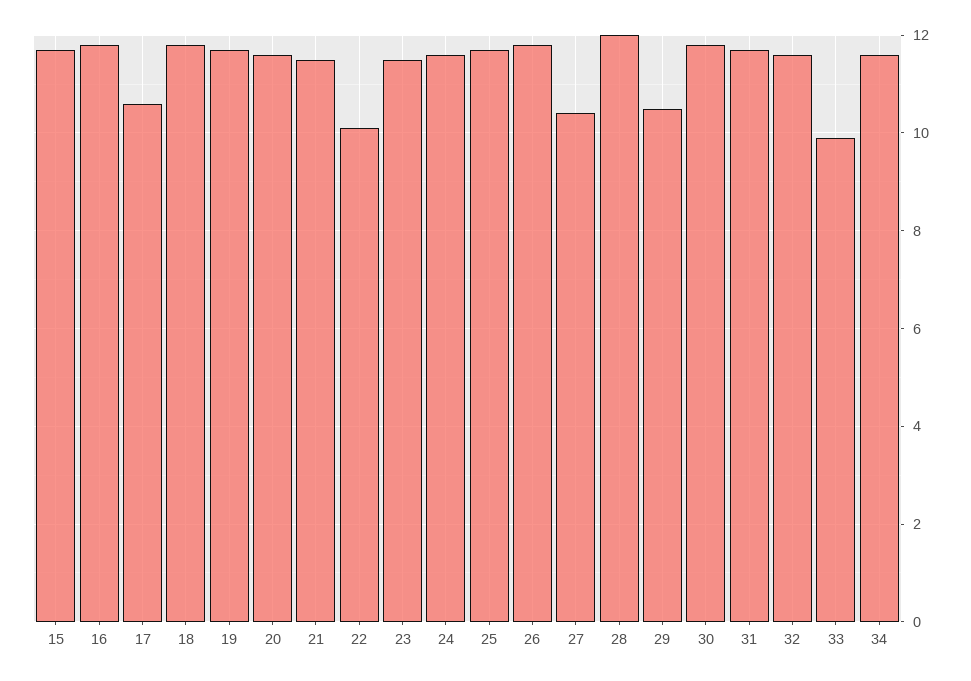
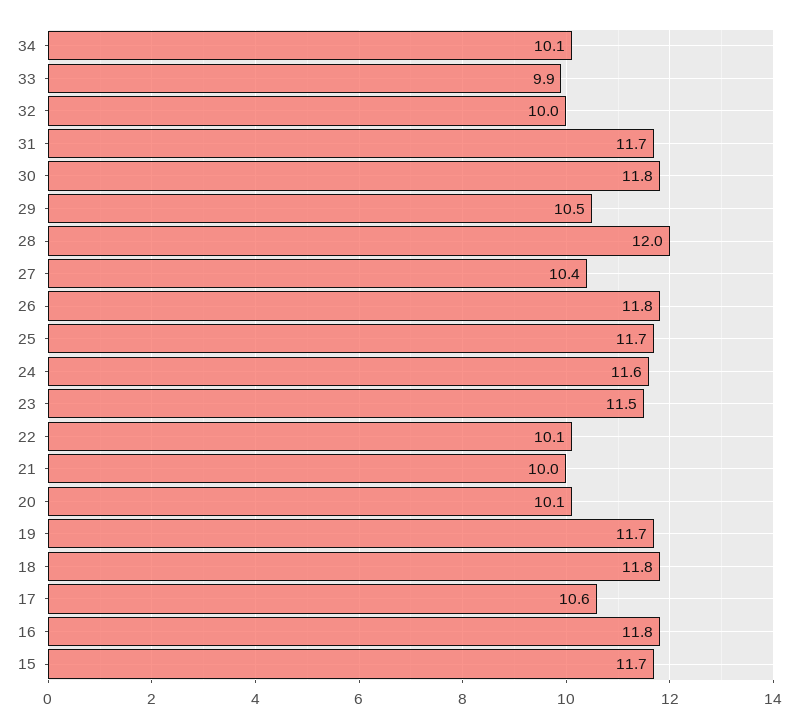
  {
    "15": 11.7,
    "16": 11.8,
    "17": 10.6,
    "18": 11.8,
    "19": 11.7,
-   "20": 11.5,
+   "20": 10.1,
-   "21": 11.5,
+   "21": 10,
    "22": 10.1,
    "23": 11.5,
    "24": 11.6,
    "25": 11.7,
    "26": 11.8,
    "27": 10.4,
    "28": 12,
    "29": 10.5,
    "30": 11.8,
    "31": 11.7,
-   "32": 11.5,
+   "32": 10,
    "33": 9.9,
-   "34": 11.5
+   "34": 10.1
  }

